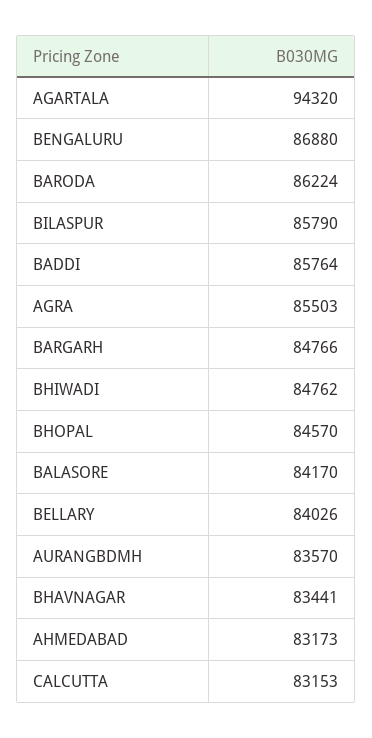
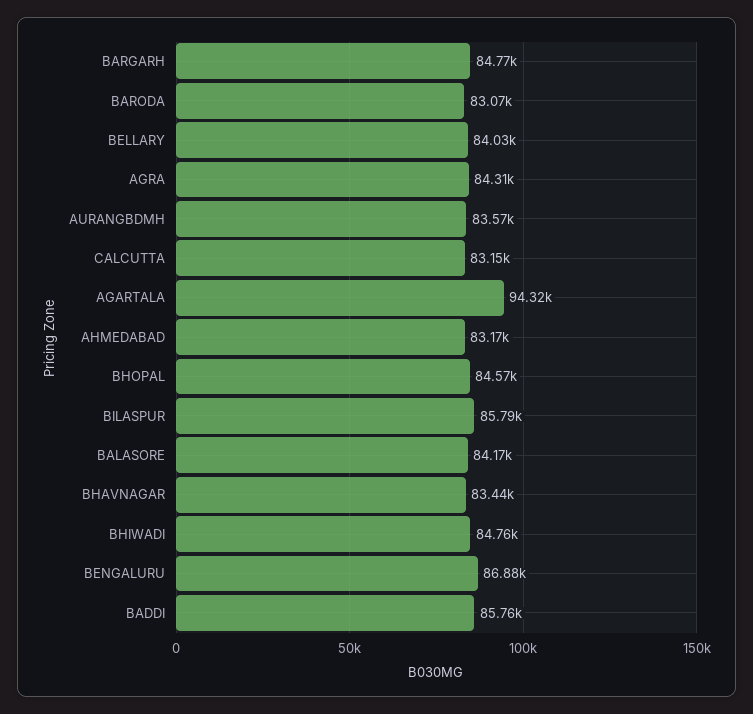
  {
    "AGARTALA": 94320,
    "BENGALURU": 86880,
-   "BARODA": 86224,
+   "BARODA": 83070,
    "BILASPUR": 85790,
    "BADDI": 85764,
-   "AGRA": 85503,
+   "AGRA": 84310,
    "BARGARH": 84766,
    "BHIWADI": 84762,
    "BHOPAL": 84570,
    "BALASORE": 84170,
    "BELLARY": 84026,
    "AURANGBDMH": 83570,
    "BHAVNAGAR": 83441,
    "AHMEDABAD": 83173,
    "CALCUTTA": 83153
  }

